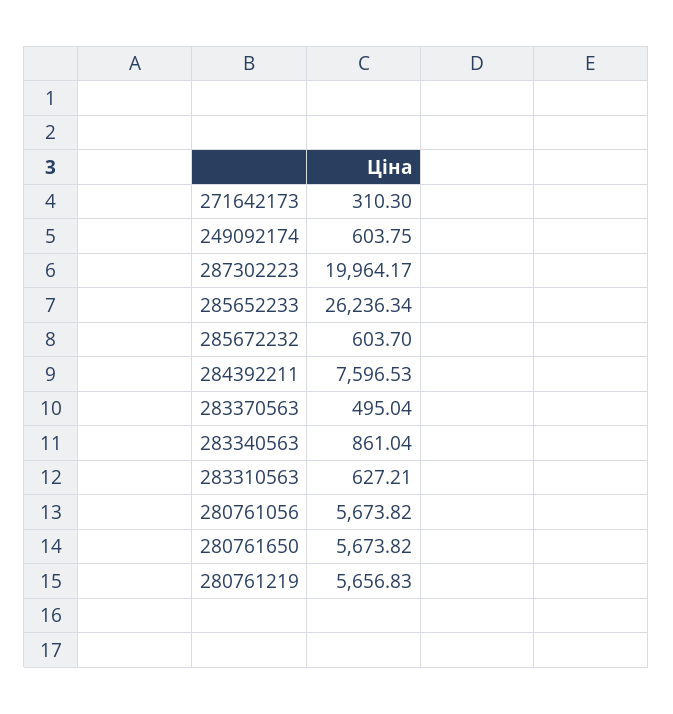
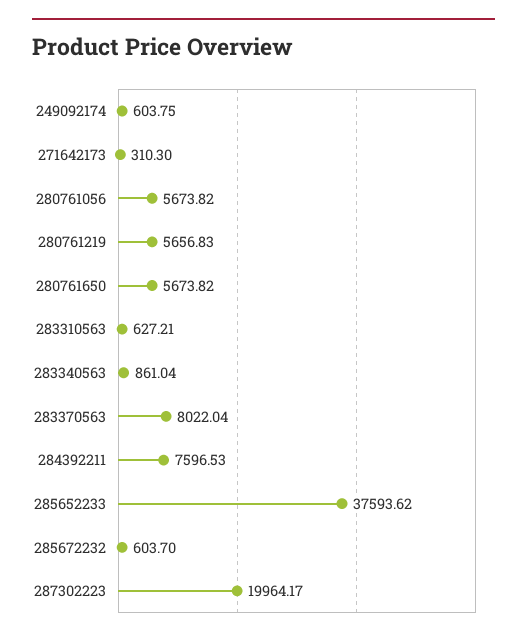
  {
    "271642173": 310.3,
    "249092174": 603.75,
    "287302223": 19964.17,
-   "285652233": 26236.34,
+   "285652233": 37593.62,
    "285672232": 603.7,
    "284392211": 7596.53,
-   "283370563": 495.04,
+   "283370563": 8022.04,
    "283340563": 861.04,
    "283310563": 627.21,
    "280761056": 5673.82,
    "280761650": 5673.82,
    "280761219": 5656.83
  }

